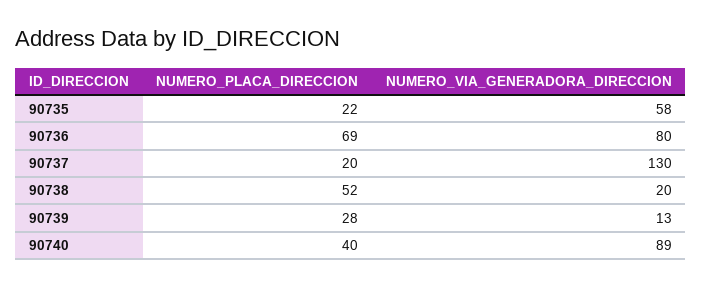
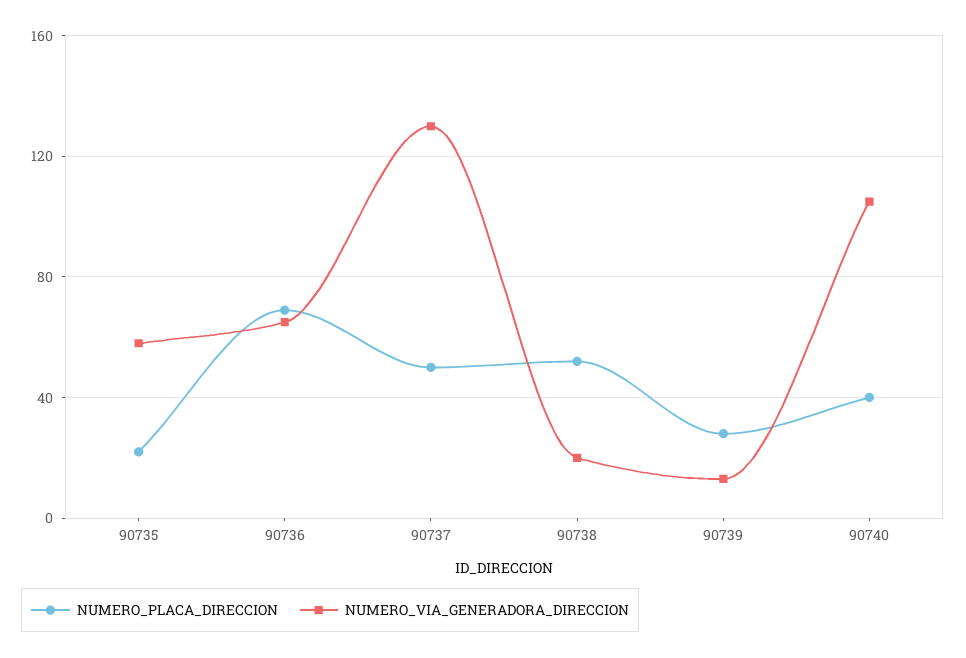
  {
    "NUMERO_PLACA_DIRECCION": {
      "90735": 22,
      "90736": 69,
-     "90737": 20,
+     "90737": 50,
      "90738": 52,
      "90739": 28,
      "90740": 40
    },
    "NUMERO_VIA_GENERADORA_DIRECCION": {
      "90735": 58,
-     "90736": 80,
+     "90736": 65,
      "90737": 130,
      "90738": 20,
      "90739": 13,
-     "90740": 89
+     "90740": 105
    }
  }

